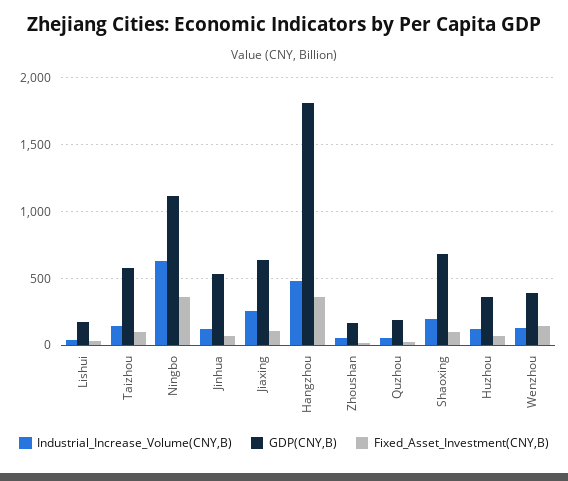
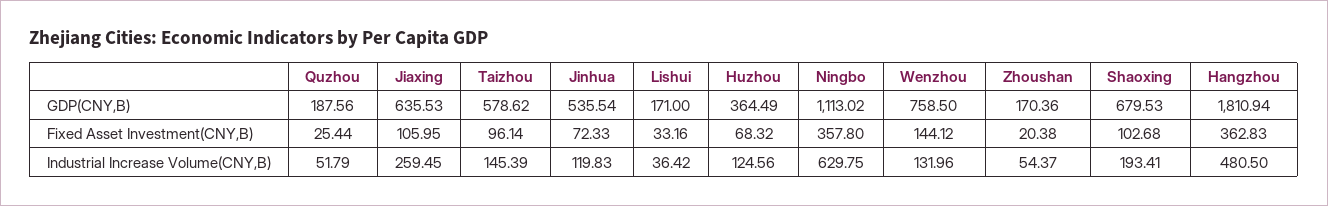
  {
    "Industrial_Increase_Volume(CNY,B)": {
      "Lishui": 36.42,
      "Taizhou": 145.39,
      "Ningbo": 629.75,
      "Jinhua": 119.83,
      "Jiaxing": 259.45,
      "Hangzhou": 480.5,
      "Zhoushan": 54.37,
      "Quzhou": 51.79,
      "Shaoxing": 193.41,
      "Huzhou": 124.56,
      "Wenzhou": 131.96
    },
    "GDP(CNY,B)": {
      "Lishui": 171,
      "Taizhou": 578.62,
      "Ningbo": 1113.02,
      "Jinhua": 535.54,
      "Jiaxing": 635.53,
      "Hangzhou": 1810.94,
      "Zhoushan": 170.36,
      "Quzhou": 187.56,
      "Shaoxing": 679.53,
      "Huzhou": 364.49,
-     "Wenzhou": 400
+     "Wenzhou": 758.5
    },
    "Fixed_Asset_Investment(CNY,B)": {
      "Lishui": 33.16,
      "Taizhou": 96.14,
      "Ningbo": 357.8,
      "Jinhua": 72.33,
      "Jiaxing": 105.95,
      "Hangzhou": 362.83,
      "Zhoushan": 20.38,
      "Quzhou": 25.44,
      "Shaoxing": 102.68,
      "Huzhou": 68.32,
      "Wenzhou": 144.12
    }
  }

